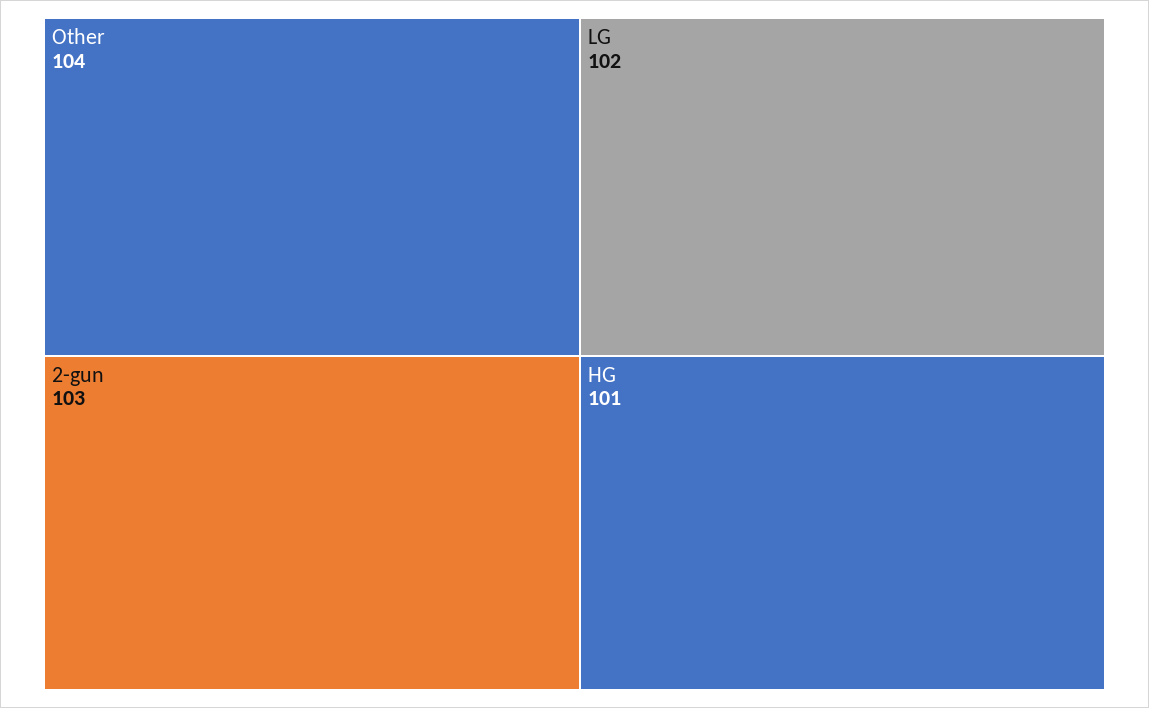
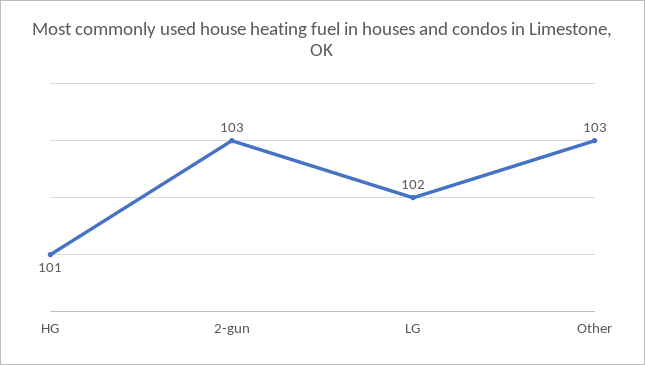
  {
-   "Other": 104,
+   "Other": 103,
    "2-gun": 103,
    "LG": 102,
    "HG": 101
  }

